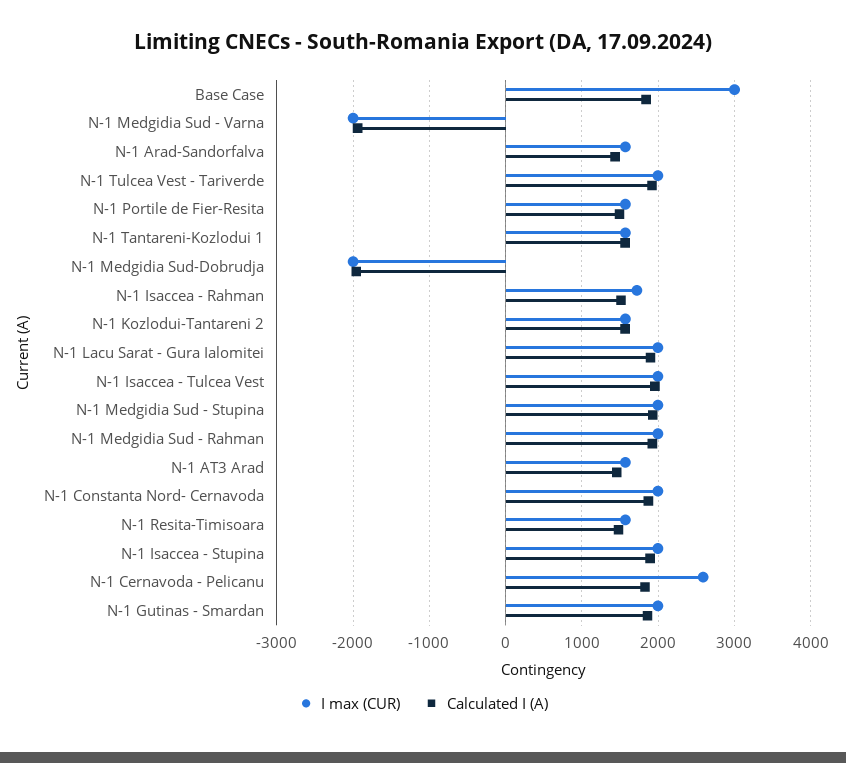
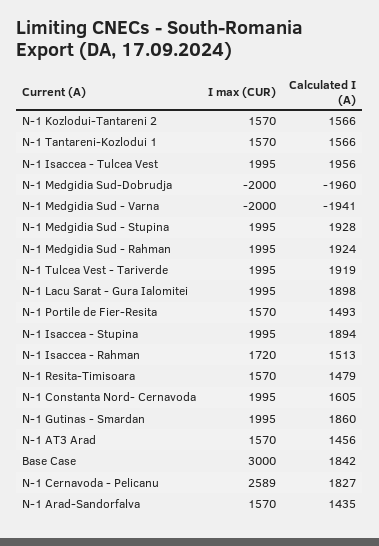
  {
    "I max (CUR)": {
      "Base Case": 3000,
      "N-1 Medgidia Sud - Varna": -2000,
      "N-1 Arad-Sandorfalva": 1570,
      "N-1 Tulcea Vest - Tariverde": 1995,
      "N-1 Portile de Fier-Resita": 1570,
      "N-1 Tantareni-Kozlodui 1": 1570,
      "N-1 Medgidia Sud-Dobrudja": -2000,
      "N-1 Isaccea - Rahman": 1720,
      "N-1 Kozlodui-Tantareni 2": 1570,
      "N-1 Lacu Sarat - Gura Ialomitei": 1995,
      "N-1 Isaccea - Tulcea Vest": 1995,
      "N-1 Medgidia Sud - Stupina": 1995,
      "N-1 Medgidia Sud - Rahman": 1995,
      "N-1 AT3 Arad": 1570,
      "N-1 Constanta Nord- Cernavoda": 1995,
      "N-1 Resita-Timisoara": 1570,
      "N-1 Isaccea - Stupina": 1995,
      "N-1 Cernavoda - Pelicanu": 2589,
      "N-1 Gutinas - Smardan": 1995
    },
    "Calculated I (A)": {
      "Base Case": 1842,
      "N-1 Medgidia Sud - Varna": -1941,
      "N-1 Arad-Sandorfalva": 1435,
      "N-1 Tulcea Vest - Tariverde": 1919,
      "N-1 Portile de Fier-Resita": 1493,
      "N-1 Tantareni-Kozlodui 1": 1566,
      "N-1 Medgidia Sud-Dobrudja": -1960,
      "N-1 Isaccea - Rahman": 1513,
      "N-1 Kozlodui-Tantareni 2": 1566,
      "N-1 Lacu Sarat - Gura Ialomitei": 1898,
      "N-1 Isaccea - Tulcea Vest": 1956,
      "N-1 Medgidia Sud - Stupina": 1928,
      "N-1 Medgidia Sud - Rahman": 1924,
      "N-1 AT3 Arad": 1456,
-     "N-1 Constanta Nord- Cernavoda": 1900,
+     "N-1 Constanta Nord- Cernavoda": 1605,
      "N-1 Resita-Timisoara": 1479,
      "N-1 Isaccea - Stupina": 1894,
      "N-1 Cernavoda - Pelicanu": 1827,
      "N-1 Gutinas - Smardan": 1860
    }
  }

